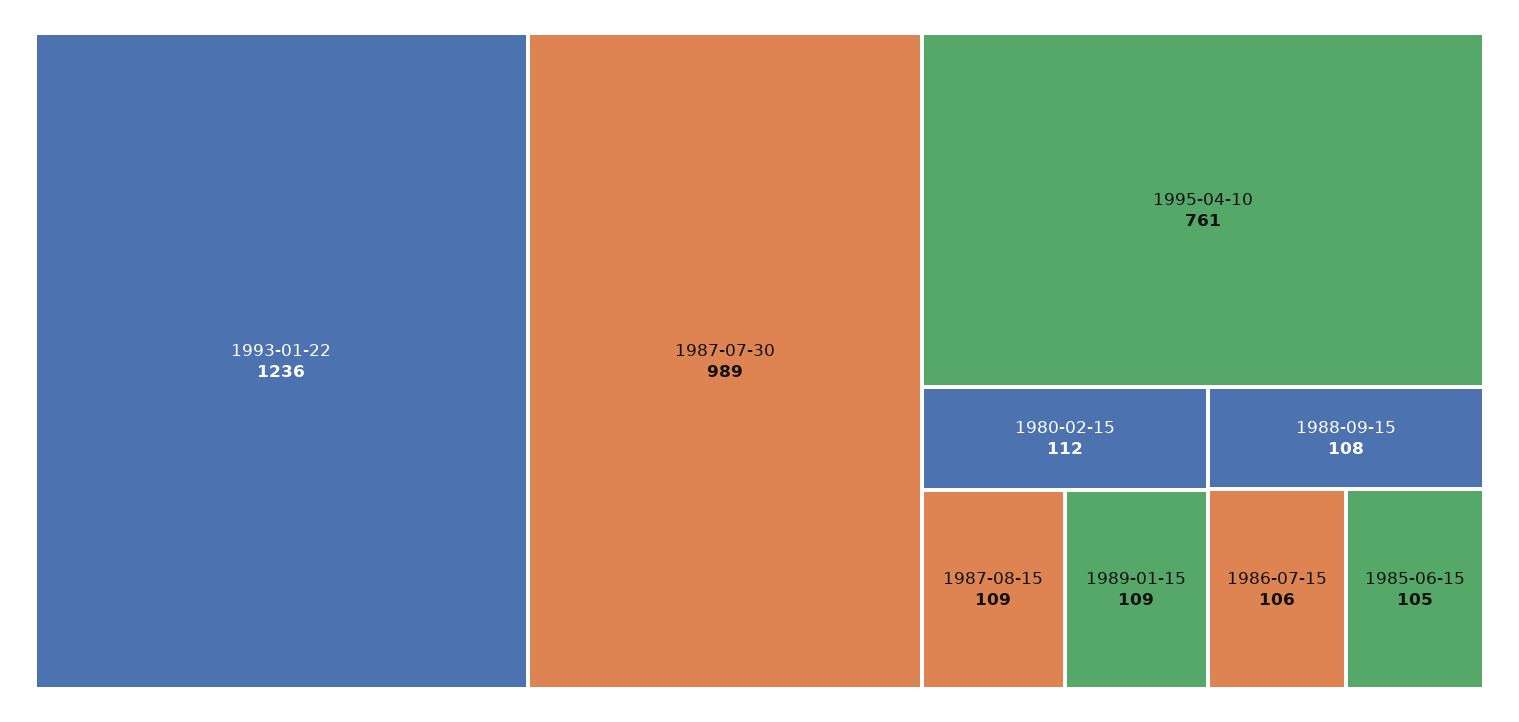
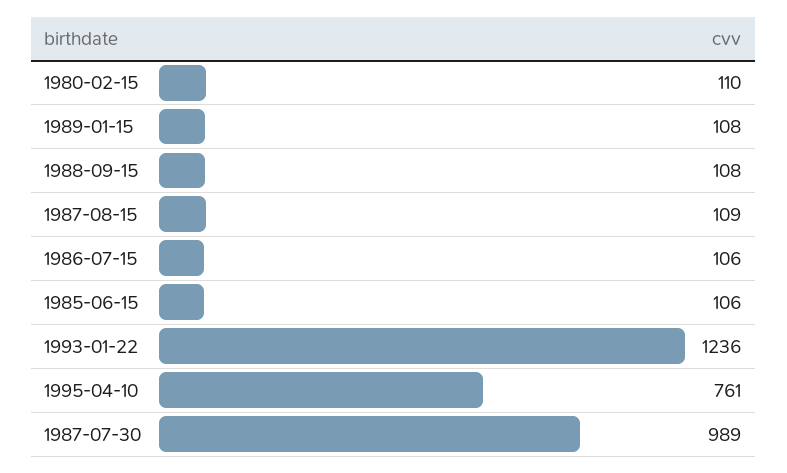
  {
    "1993-01-22": 1236,
    "1987-07-30": 989,
    "1995-04-10": 761,
-   "1980-02-15": 112,
+   "1980-02-15": 110,
    "1987-08-15": 109,
-   "1989-01-15": 109,
+   "1989-01-15": 108,
    "1988-09-15": 108,
    "1986-07-15": 106,
-   "1985-06-15": 105
+   "1985-06-15": 106
  }

